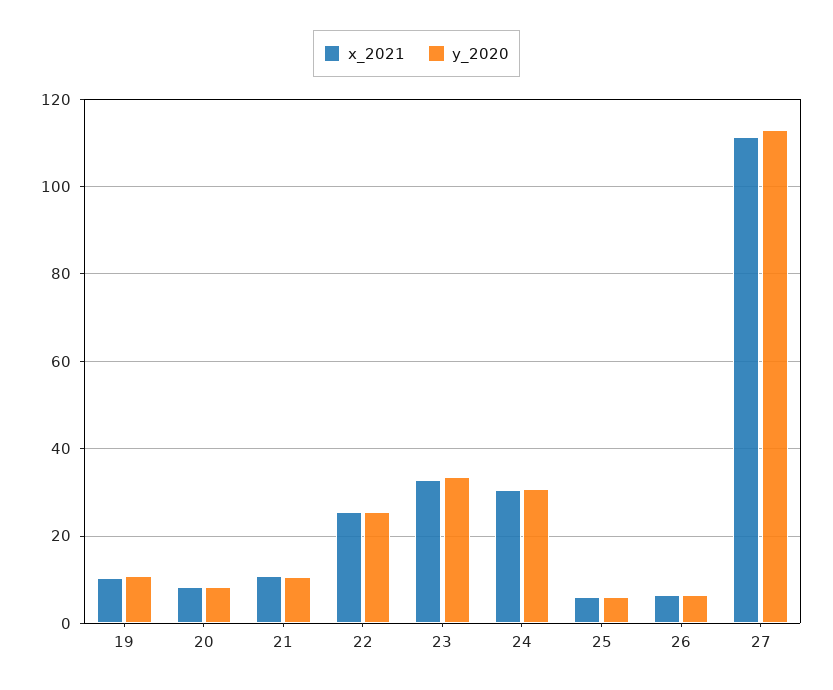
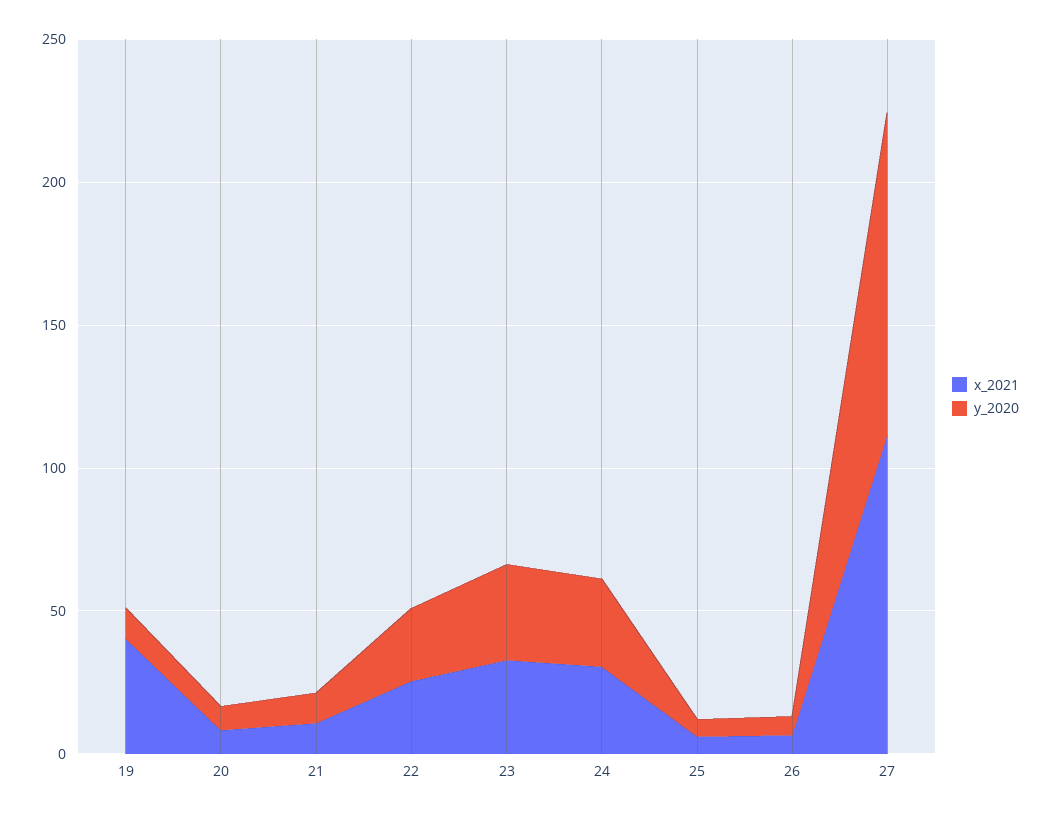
  {
    "x_2021": {
-     "19": 10,
+     "19": 40,
      "20": 8,
      "21": 10,
      "22": 26,
      "23": 32,
      "24": 30,
      "25": 6,
      "26": 6,
      "27": 112
    },
    "y_2020": {
      "19": 10,
      "20": 8,
      "21": 10,
      "22": 26,
      "23": 34,
      "24": 30,
      "25": 6,
      "26": 6,
      "27": 112
    }
  }

